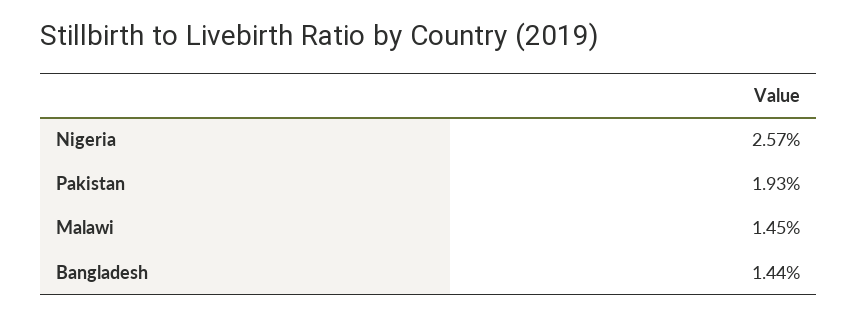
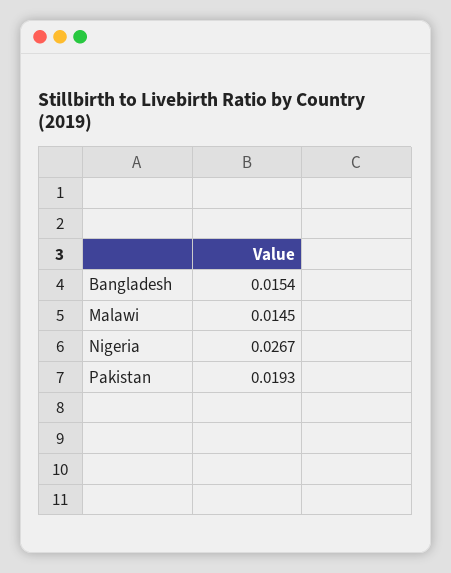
  {
-   "Nigeria": 0.0257,
+   "Nigeria": 0.0267,
    "Pakistan": 0.0193,
    "Malawi": 0.0145,
-   "Bangladesh": 0.0144
+   "Bangladesh": 0.0154
  }

